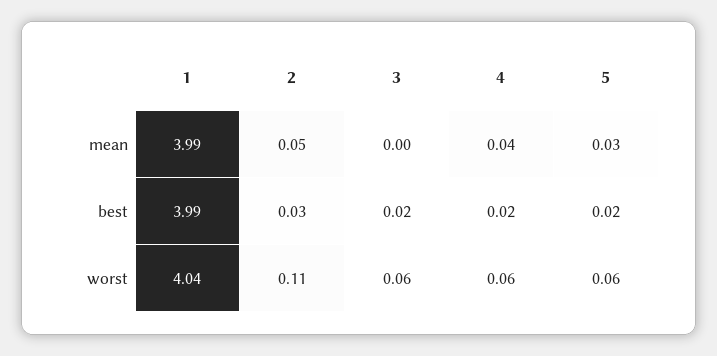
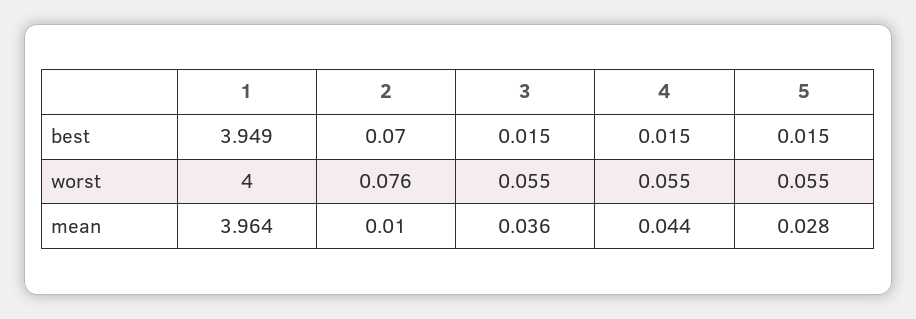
  {
    "1": {
-     "mean": 3.99,
+     "mean": 3.964,
-     "best": 3.99,
+     "best": 3.949,
-     "worst": 4.04
+     "worst": 4
    },
    "2": {
-     "mean": 0.05,
+     "mean": 0.01,
-     "best": 0.03,
+     "best": 0.07,
-     "worst": 0.11
+     "worst": 0.076
    },
    "3": {
-     "mean": 0,
+     "mean": 0.036,
      "best": 0.015,
      "worst": 0.055
    },
    "4": {
      "mean": 0.044,
      "best": 0.015,
      "worst": 0.055
    },
    "5": {
      "mean": 0.028,
      "best": 0.015,
      "worst": 0.055
    }
  }

